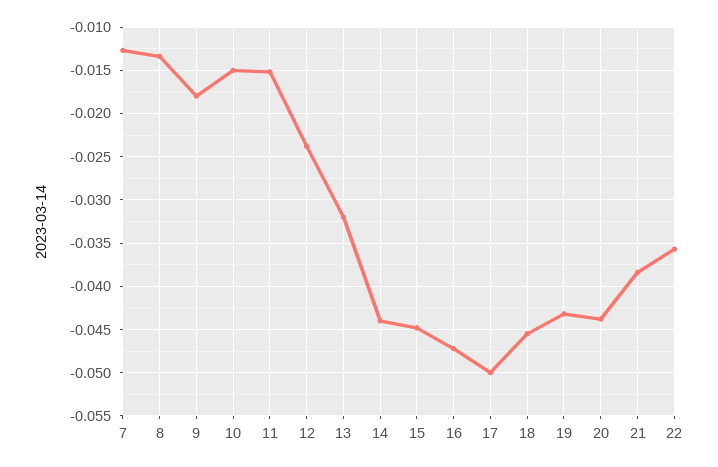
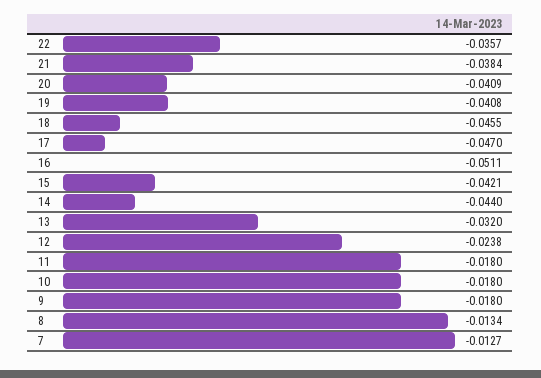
  {
    "7": -0.0127,
    "8": -0.0134,
    "9": -0.018,
-   "10": -0.015,
+   "10": -0.018,
-   "11": -0.015,
+   "11": -0.018,
    "12": -0.0238,
    "13": -0.032,
    "14": -0.044,
-   "15": -0.045,
+   "15": -0.0421,
-   "16": -0.047,
+   "16": -0.0511,
-   "17": -0.05,
+   "17": -0.047,
    "18": -0.0455,
-   "19": -0.043,
+   "19": -0.0408,
-   "20": -0.044,
+   "20": -0.0409,
    "21": -0.0384,
    "22": -0.0357
  }

